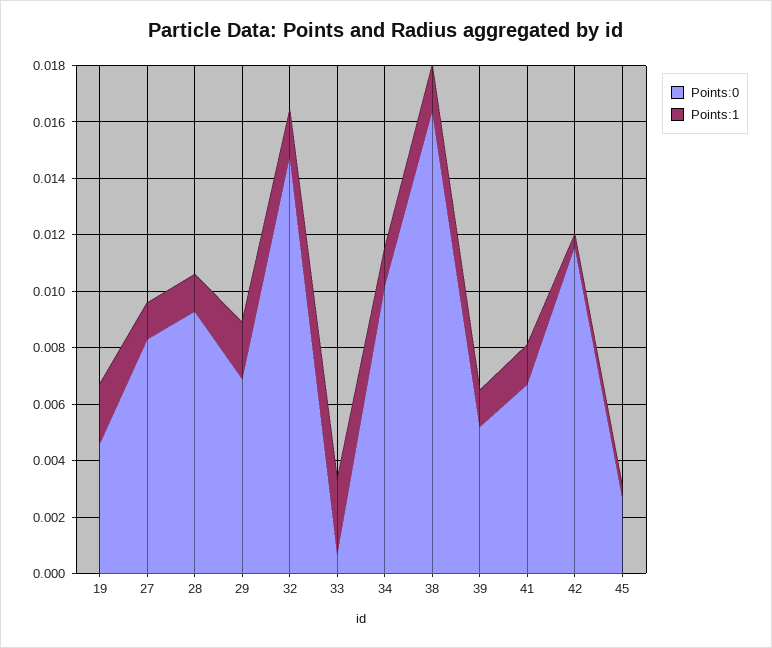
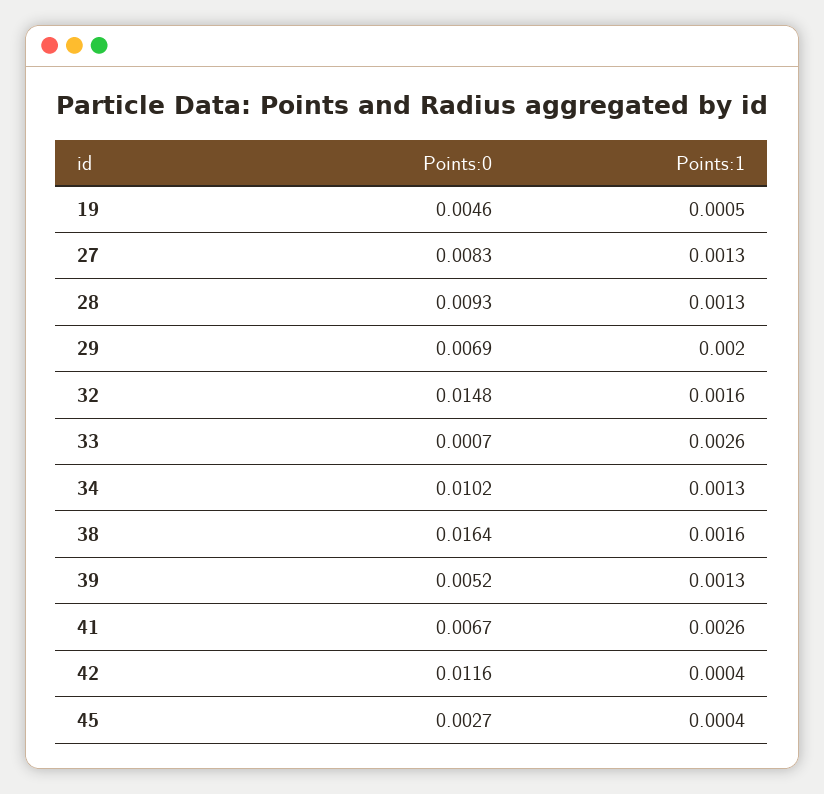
  {
    "Points:0": {
      "19": 0.0046,
      "27": 0.0083,
      "28": 0.0093,
      "29": 0.0069,
      "32": 0.0148,
      "33": 0.0007,
      "34": 0.0102,
      "38": 0.0164,
      "39": 0.0052,
      "41": 0.0067,
      "42": 0.0116,
      "45": 0.0027
    },
    "Points:1": {
-     "19": 0.002,
+     "19": 0.0005,
      "27": 0.0013,
      "28": 0.0013,
      "29": 0.002,
      "32": 0.0016,
      "33": 0.0026,
      "34": 0.0013,
      "38": 0.0016,
      "39": 0.0013,
-     "41": 0.0015,
+     "41": 0.0026,
      "42": 0.0004,
      "45": 0.0004
    }
  }

